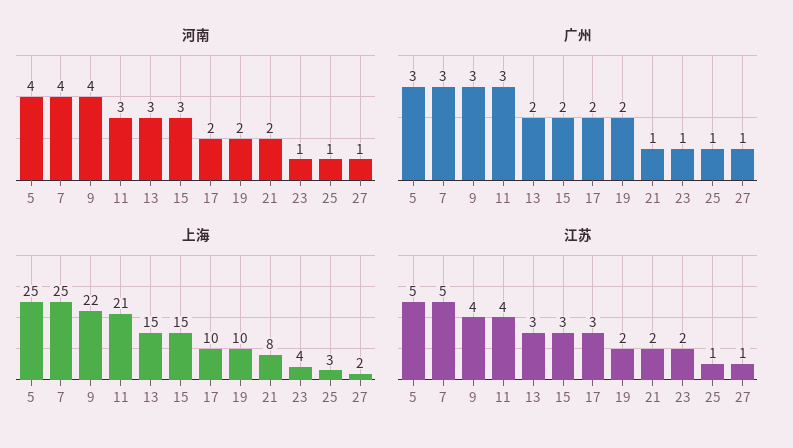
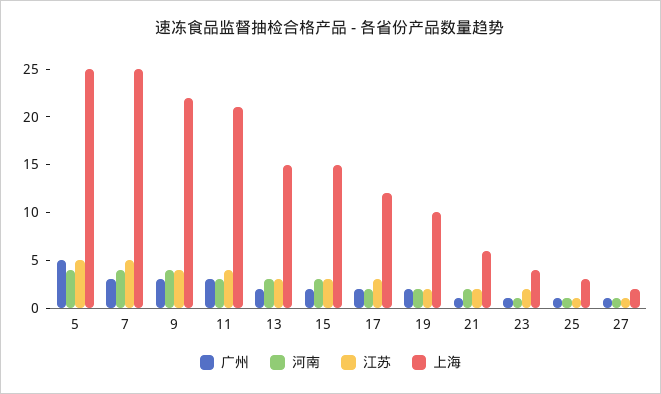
  {
    "河南": {
      "5": 4,
      "7": 4,
      "9": 4,
      "11": 3,
      "13": 3,
      "15": 3,
      "17": 2,
      "19": 2,
      "21": 2,
      "23": 1,
      "25": 1,
      "27": 1
    },
    "广州": {
-     "5": 3,
+     "5": 5,
      "7": 3,
      "9": 3,
      "11": 3,
      "13": 2,
      "15": 2,
      "17": 2,
      "19": 2,
      "21": 1,
      "23": 1,
      "25": 1,
      "27": 1
    },
    "上海": {
      "5": 25,
      "7": 25,
      "9": 22,
      "11": 21,
      "13": 15,
      "15": 15,
-     "17": 10,
+     "17": 12,
      "19": 10,
-     "21": 8,
+     "21": 6,
      "23": 4,
      "25": 3,
      "27": 2
    },
    "江苏": {
      "5": 5,
      "7": 5,
      "9": 4,
      "11": 4,
      "13": 3,
      "15": 3,
      "17": 3,
      "19": 2,
      "21": 2,
      "23": 2,
      "25": 1,
      "27": 1
    }
  }

